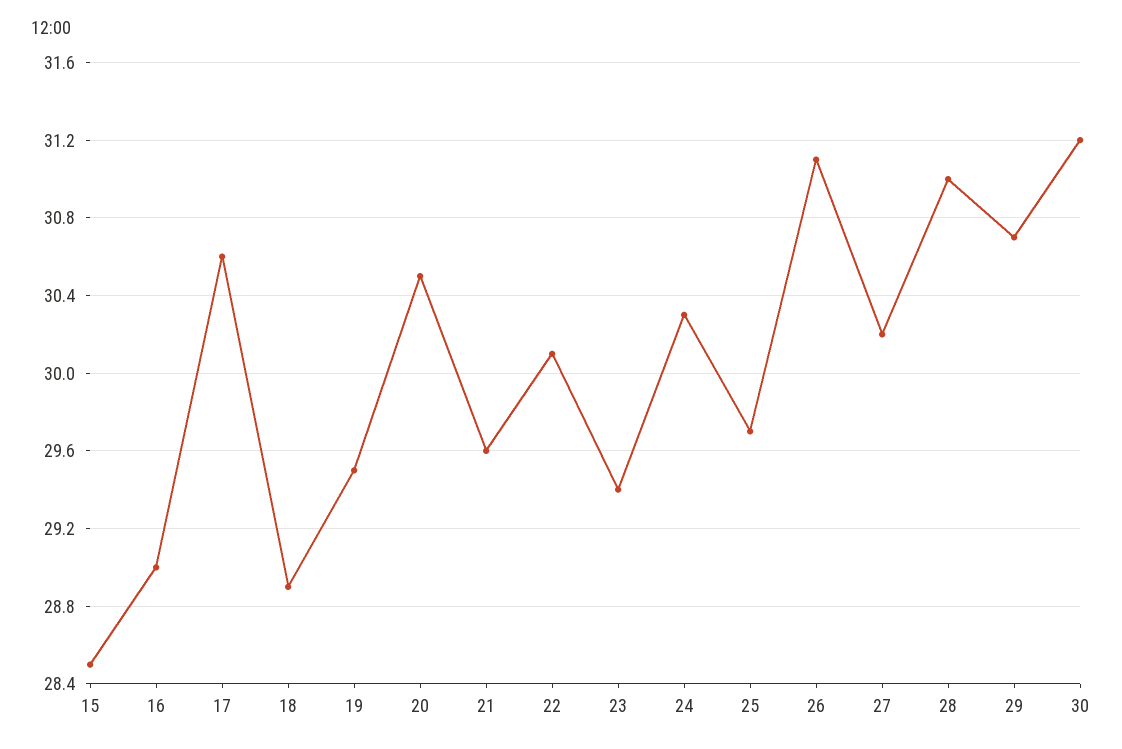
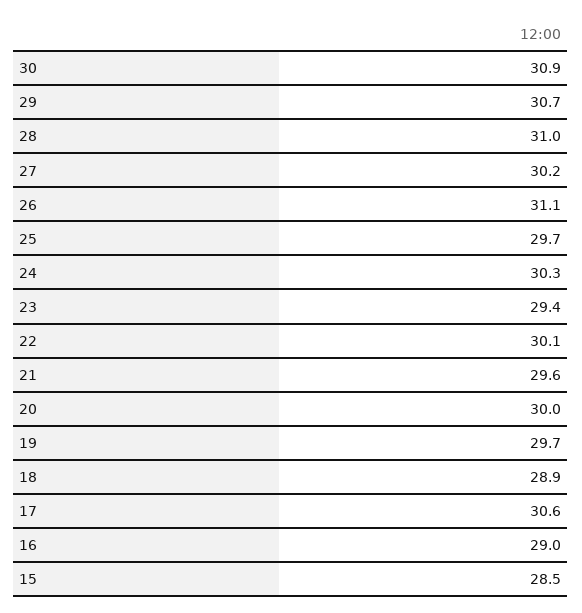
  {
    "15": 28.5,
    "16": 29,
    "17": 30.6,
    "18": 28.9,
-   "19": 29.5,
+   "19": 29.7,
-   "20": 30.5,
+   "20": 30,
    "21": 29.6,
    "22": 30.1,
    "23": 29.4,
    "24": 30.3,
    "25": 29.7,
    "26": 31.1,
    "27": 30.2,
    "28": 31,
    "29": 30.7,
-   "30": 31.2
+   "30": 30.9
  }

